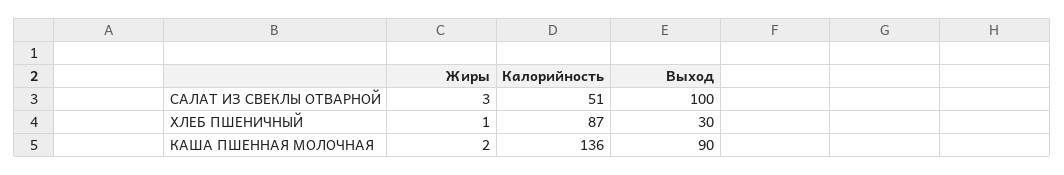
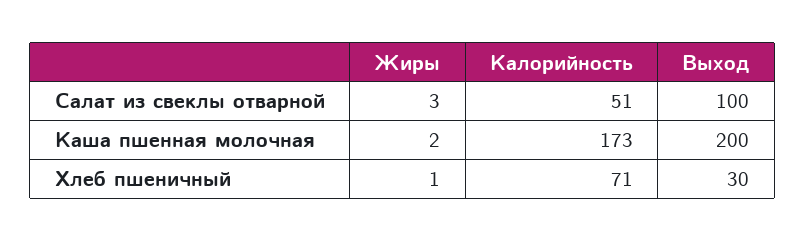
  {
    "Жиры": {
      "САЛАТ ИЗ СВЕКЛЫ ОТВАРНОЙ": 3,
      "ХЛЕБ ПШЕНИЧНЫЙ": 1,
      "КАША ПШЕННАЯ МОЛОЧНАЯ": 2
    },
    "Калорийность": {
      "САЛАТ ИЗ СВЕКЛЫ ОТВАРНОЙ": 51,
-     "ХЛЕБ ПШЕНИЧНЫЙ": 87,
+     "ХЛЕБ ПШЕНИЧНЫЙ": 71,
-     "КАША ПШЕННАЯ МОЛОЧНАЯ": 136
+     "КАША ПШЕННАЯ МОЛОЧНАЯ": 173
    },
    "Выход": {
      "САЛАТ ИЗ СВЕКЛЫ ОТВАРНОЙ": 100,
      "ХЛЕБ ПШЕНИЧНЫЙ": 30,
-     "КАША ПШЕННАЯ МОЛОЧНАЯ": 90
+     "КАША ПШЕННАЯ МОЛОЧНАЯ": 200
    }
  }

